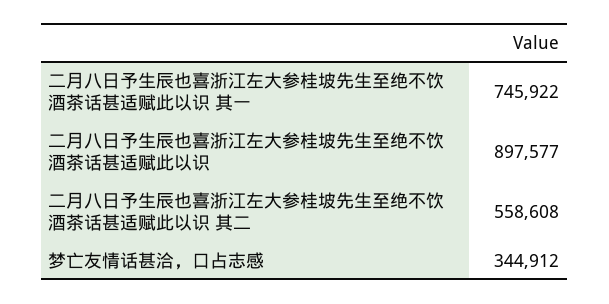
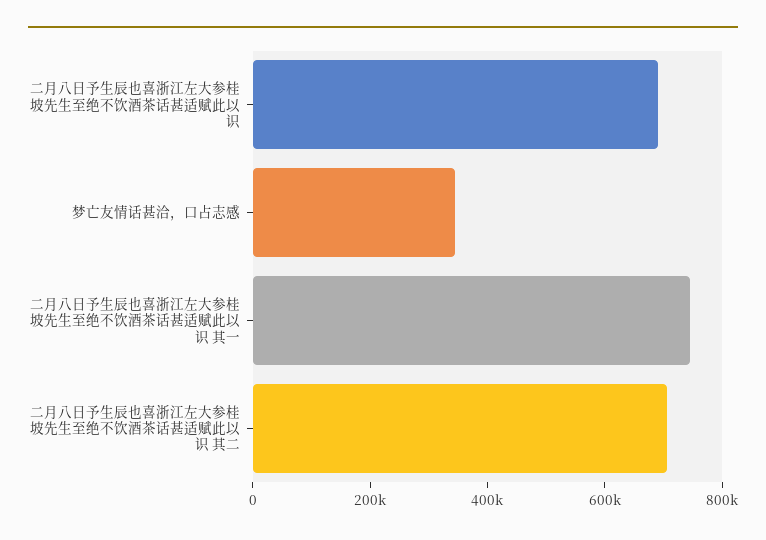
  {
    "二月八日予生辰也喜浙江左大参桂坡先生至绝不饮酒茶话甚适赋此以识 其一": 745922,
-   "二月八日予生辰也喜浙江左大参桂坡先生至绝不饮酒茶话甚适赋此以识": 897577,
+   "二月八日予生辰也喜浙江左大参桂坡先生至绝不饮酒茶话甚适赋此以识": 700000,
-   "二月八日予生辰也喜浙江左大参桂坡先生至绝不饮酒茶话甚适赋此以识 其二": 558608,
+   "二月八日予生辰也喜浙江左大参桂坡先生至绝不饮酒茶话甚适赋此以识 其二": 700000,
    "梦亡友情话甚洽，口占志感": 344912
  }

